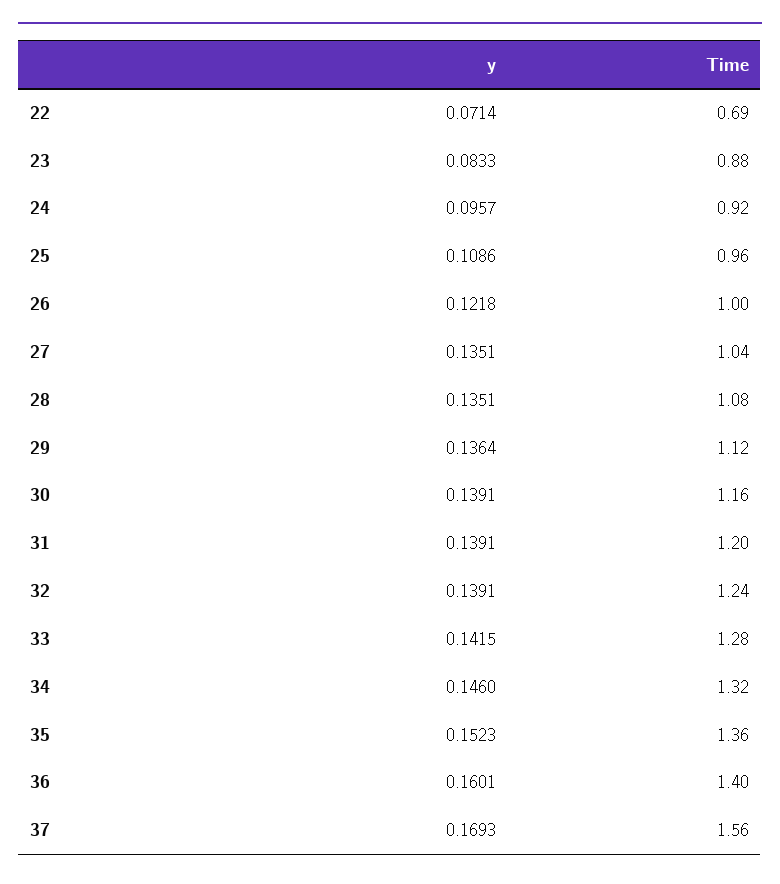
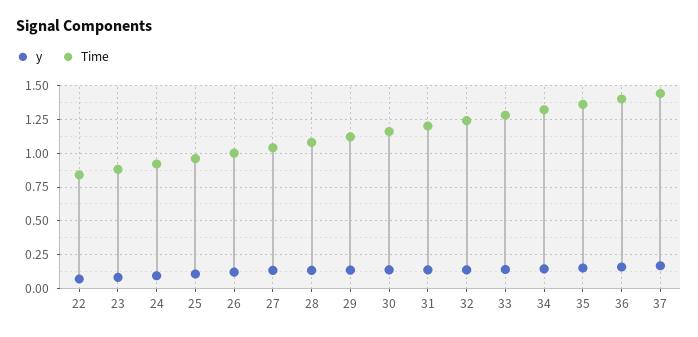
  {
    "y": {
      "22": 0.0714,
      "23": 0.0833,
      "24": 0.0957,
      "25": 0.1086,
      "26": 0.1218,
      "27": 0.1351,
      "28": 0.1351,
      "29": 0.1364,
      "30": 0.1391,
      "31": 0.1391,
      "32": 0.1391,
      "33": 0.1415,
      "34": 0.146,
      "35": 0.1523,
      "36": 0.1601,
      "37": 0.1693
    },
    "Time": {
-     "22": 0.69,
+     "22": 0.85,
      "23": 0.88,
      "24": 0.92,
      "25": 0.96,
      "26": 1,
      "27": 1.04,
      "28": 1.08,
      "29": 1.12,
      "30": 1.16,
      "31": 1.2,
      "32": 1.24,
      "33": 1.28,
      "34": 1.32,
      "35": 1.36,
      "36": 1.4,
-     "37": 1.56
+     "37": 1.45
    }
  }

